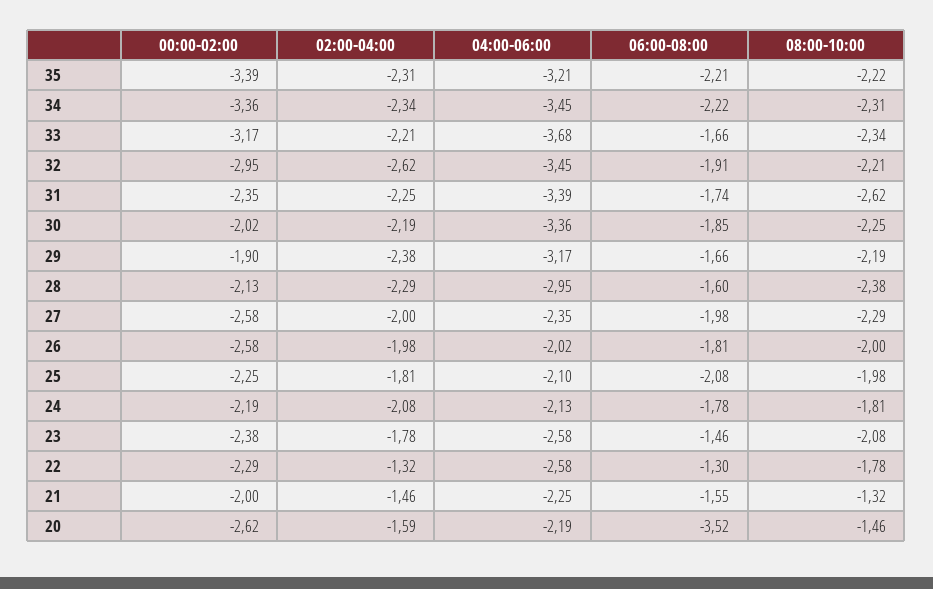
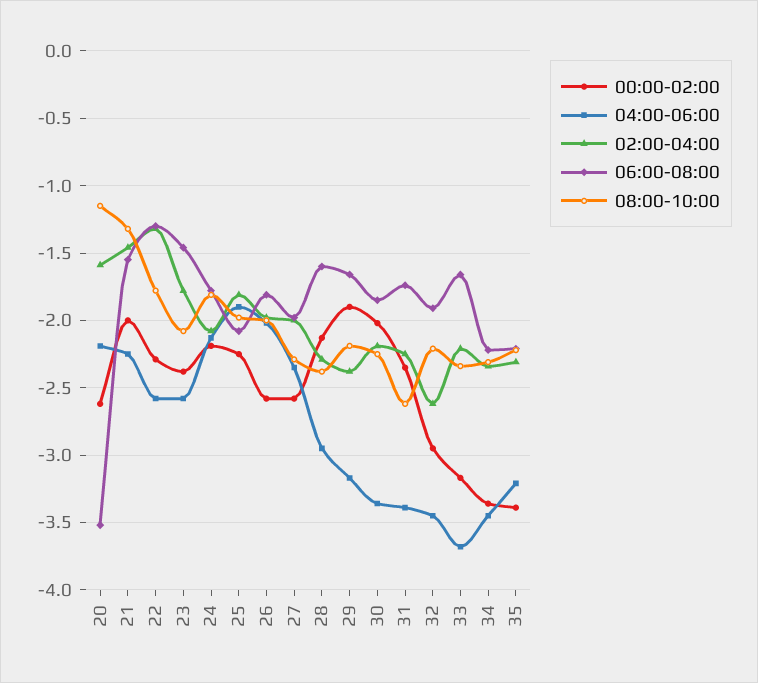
  {
    "00:00-02:00": {
      "35": -3.39,
      "34": -3.36,
      "33": -3.17,
      "32": -2.95,
      "31": -2.35,
      "30": -2.02,
      "29": -1.9,
      "28": -2.13,
      "27": -2.58,
      "26": -2.58,
      "25": -2.25,
      "24": -2.19,
      "23": -2.38,
      "22": -2.29,
      "21": -2,
      "20": -2.62
    },
    "02:00-04:00": {
      "35": -2.31,
      "34": -2.34,
      "33": -2.21,
      "32": -2.62,
      "31": -2.25,
      "30": -2.19,
      "29": -2.38,
      "28": -2.29,
      "27": -2,
      "26": -1.98,
      "25": -1.81,
      "24": -2.08,
      "23": -1.78,
      "22": -1.32,
      "21": -1.46,
      "20": -1.59
    },
    "04:00-06:00": {
      "35": -3.21,
      "34": -3.45,
      "33": -3.68,
      "32": -3.45,
      "31": -3.39,
      "30": -3.36,
      "29": -3.17,
      "28": -2.95,
      "27": -2.35,
      "26": -2.02,
-     "25": -2.1,
+     "25": -1.9,
      "24": -2.13,
      "23": -2.58,
      "22": -2.58,
      "21": -2.25,
      "20": -2.19
    },
    "06:00-08:00": {
      "35": -2.21,
      "34": -2.22,
      "33": -1.66,
      "32": -1.91,
      "31": -1.74,
      "30": -1.85,
      "29": -1.66,
      "28": -1.6,
      "27": -1.98,
      "26": -1.81,
      "25": -2.08,
      "24": -1.78,
      "23": -1.46,
      "22": -1.3,
      "21": -1.55,
      "20": -3.52
    },
    "08:00-10:00": {
      "35": -2.22,
      "34": -2.31,
      "33": -2.34,
      "32": -2.21,
      "31": -2.62,
      "30": -2.25,
      "29": -2.19,
      "28": -2.38,
      "27": -2.29,
      "26": -2,
      "25": -1.98,
      "24": -1.81,
      "23": -2.08,
      "22": -1.78,
      "21": -1.32,
-     "20": -1.46
+     "20": -1.15
    }
  }

